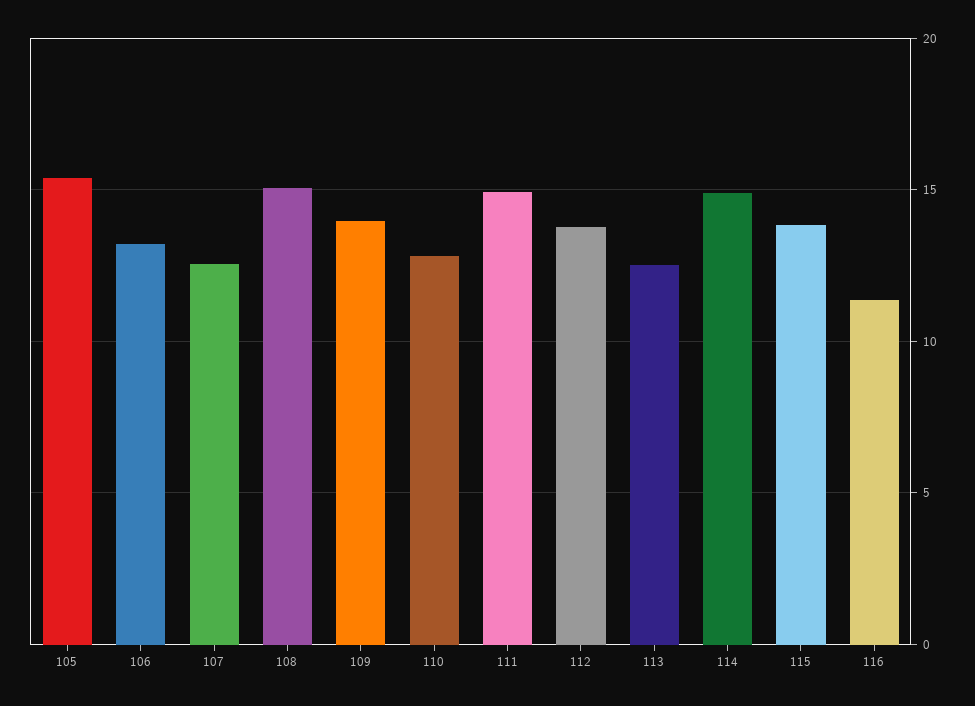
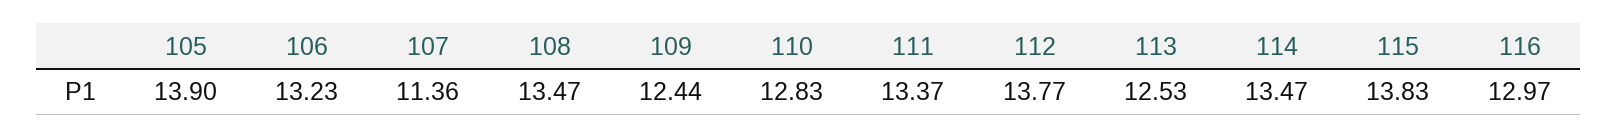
  {
-   "105": 15.5,
+   "105": 13.9,
    "106": 13.23,
-   "107": 12.5,
+   "107": 11.36,
-   "108": 15,
+   "108": 13.47,
-   "109": 14,
+   "109": 12.44,
    "110": 12.83,
-   "111": 15,
+   "111": 13.37,
    "112": 13.77,
    "113": 12.53,
-   "114": 15,
+   "114": 13.47,
    "115": 13.83,
-   "116": 11.5
+   "116": 12.97
  }

